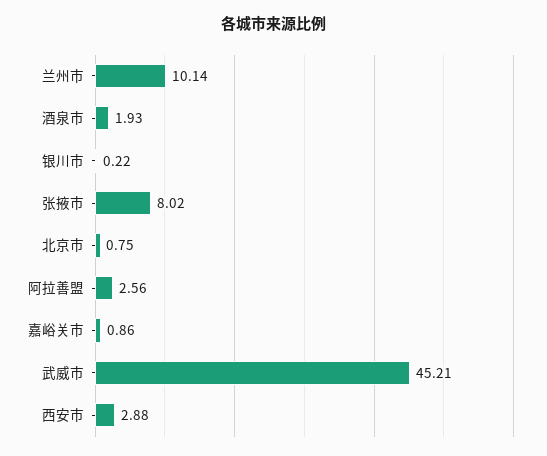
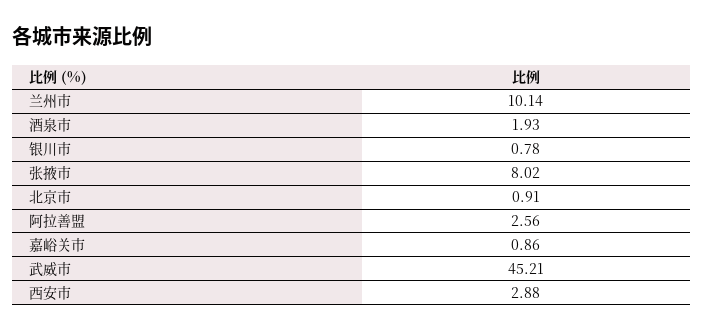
  {
    "兰州市": 10.14,
    "酒泉市": 1.93,
-   "银川市": 0.22,
+   "银川市": 0.78,
    "张掖市": 8.02,
-   "北京市": 0.75,
+   "北京市": 0.91,
    "阿拉善盟": 2.56,
    "嘉峪关市": 0.86,
    "武威市": 45.21,
    "西安市": 2.88
  }

